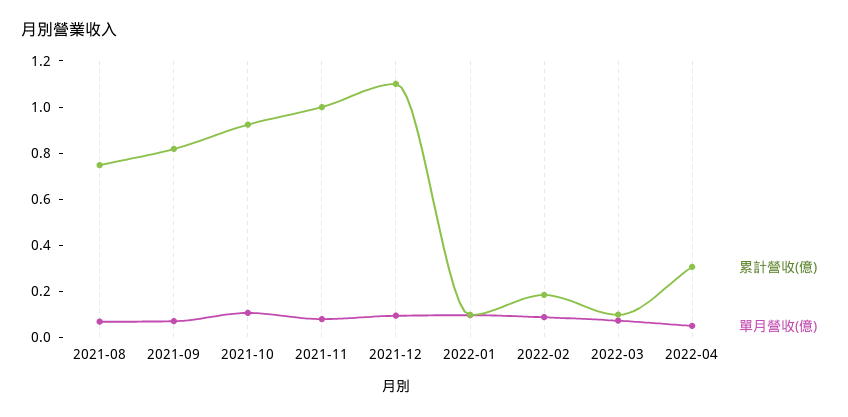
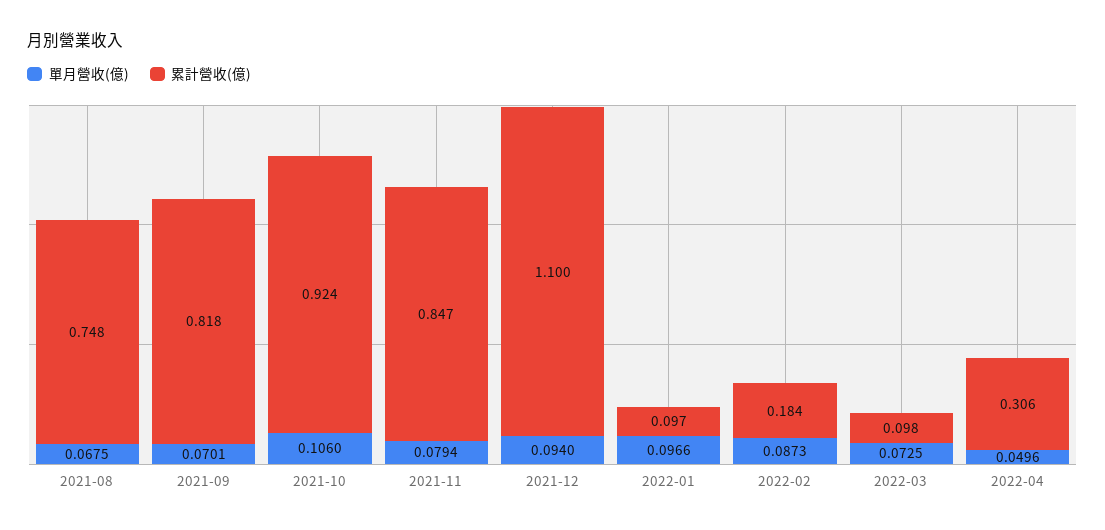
  {
    "累計營收(億)": {
      "2021-08": 0.748,
      "2021-09": 0.818,
      "2021-10": 0.924,
-     "2021-11": 1,
+     "2021-11": 0.847,
      "2021-12": 1.1,
      "2022-01": 0.097,
      "2022-02": 0.184,
      "2022-03": 0.098,
      "2022-04": 0.306
    },
    "單月營收(億)": {
      "2021-08": 0.0675,
      "2021-09": 0.0701,
      "2021-10": 0.106,
      "2021-11": 0.0794,
      "2021-12": 0.094,
      "2022-01": 0.0966,
      "2022-02": 0.0873,
      "2022-03": 0.0725,
      "2022-04": 0.0496
    }
  }

